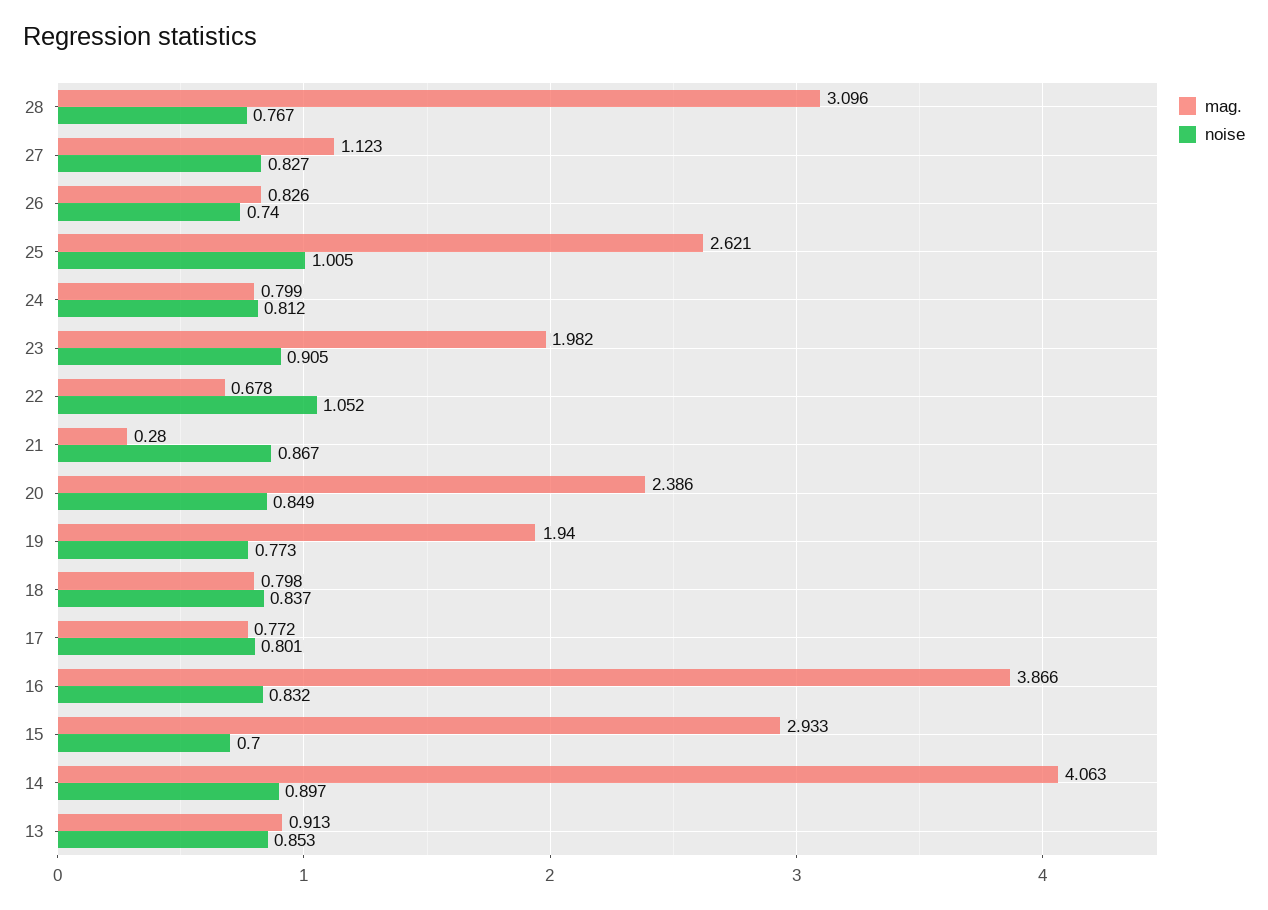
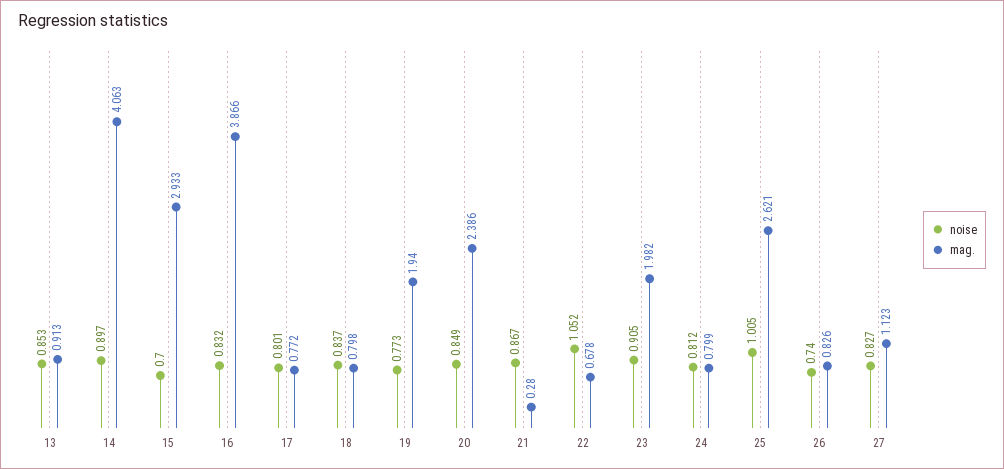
  {
    "mag.": {
-     "28": 3.096,
      "27": 1.123,
      "26": 0.826,
      "25": 2.621,
      "24": 0.799,
      "23": 1.982,
      "22": 0.678,
      "21": 0.28,
      "20": 2.386,
      "19": 1.94,
      "18": 0.798,
      "17": 0.772,
      "16": 3.866,
      "15": 2.933,
      "14": 4.063,
      "13": 0.913
    },
    "noise": {
-     "28": 0.767,
      "27": 0.827,
      "26": 0.74,
      "25": 1.005,
      "24": 0.812,
      "23": 0.905,
      "22": 1.052,
      "21": 0.867,
      "20": 0.849,
      "19": 0.773,
      "18": 0.837,
      "17": 0.801,
      "16": 0.832,
      "15": 0.7,
      "14": 0.897,
      "13": 0.853
    }
  }

